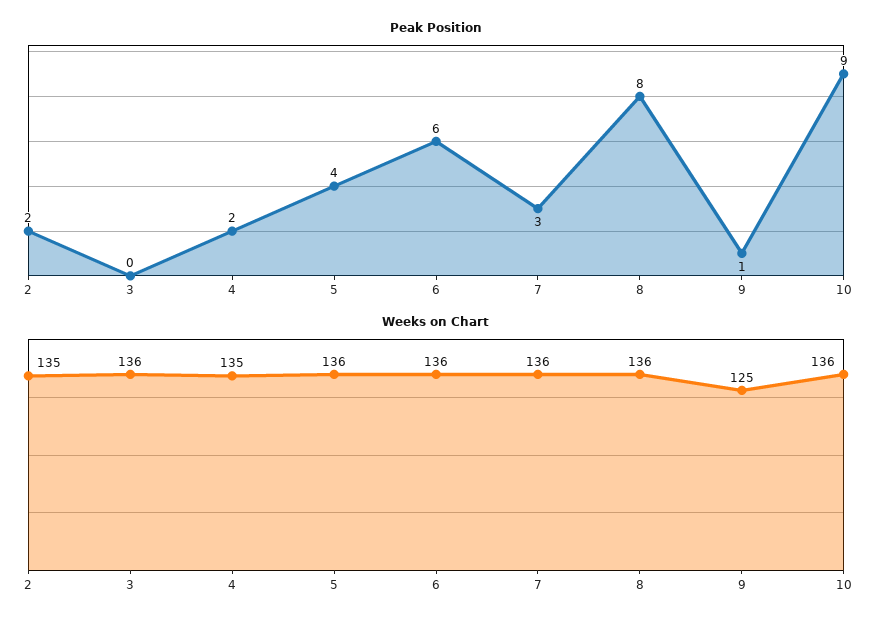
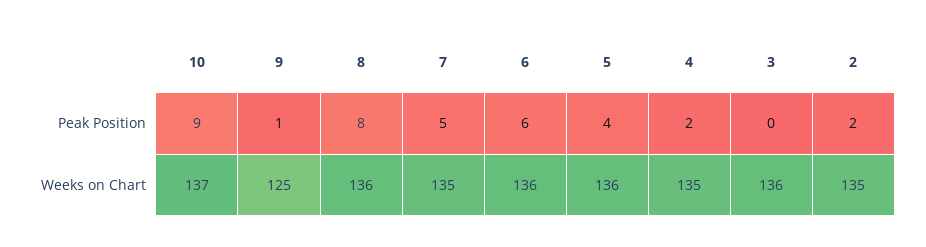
  {
    "Peak Position": {
      "2": 2,
      "3": 0,
      "4": 2,
      "5": 4,
      "6": 6,
-     "7": 3,
+     "7": 5,
      "8": 8,
      "9": 1,
      "10": 9
    },
    "Weeks on Chart": {
      "2": 135,
      "3": 136,
      "4": 135,
      "5": 136,
      "6": 136,
-     "7": 136,
+     "7": 135,
      "8": 136,
      "9": 125,
-     "10": 136
+     "10": 137
    }
  }

